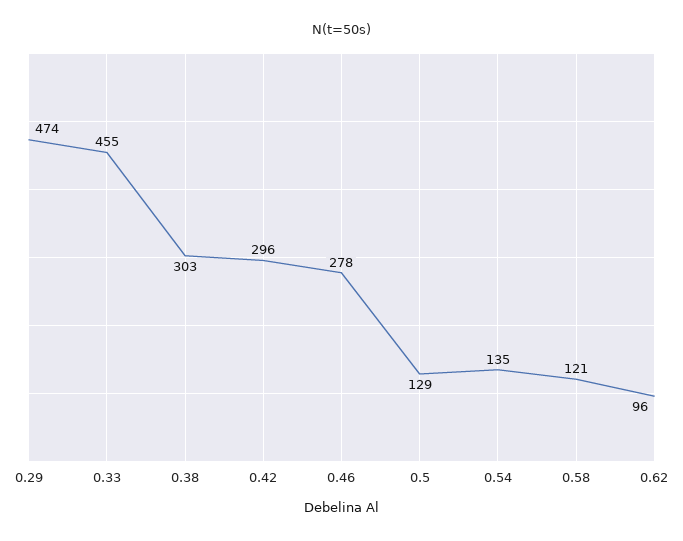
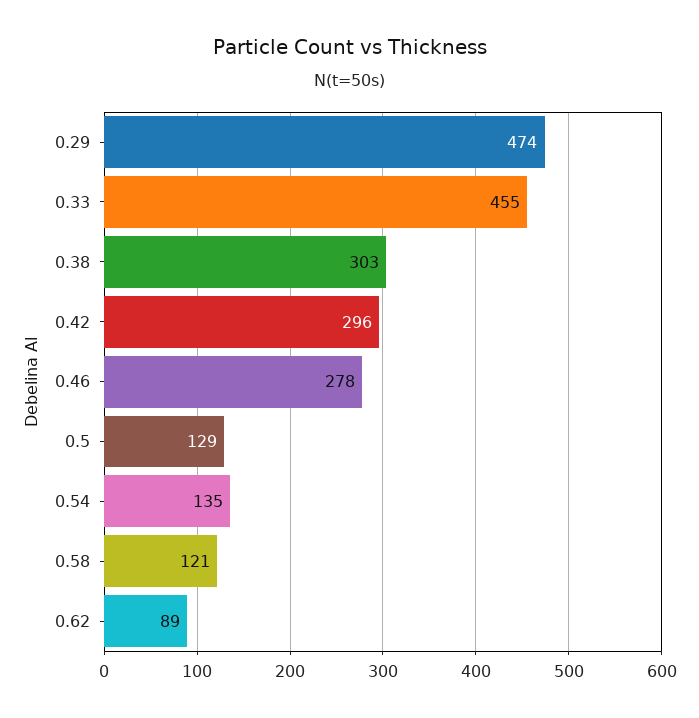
  {
    "0.29": 474,
    "0.33": 455,
    "0.38": 303,
    "0.42": 296,
    "0.46": 278,
    "0.5": 129,
    "0.54": 135,
    "0.58": 121,
-   "0.62": 96
+   "0.62": 89
  }

